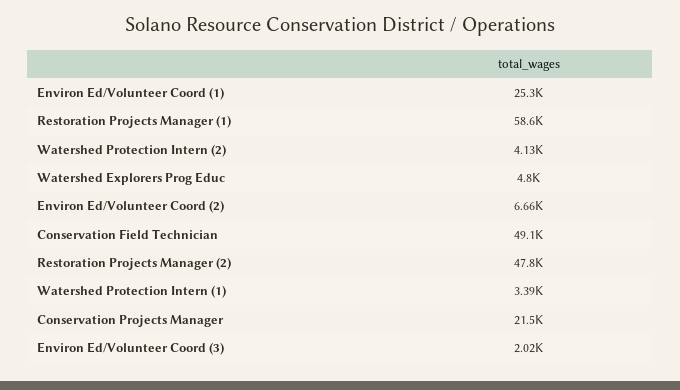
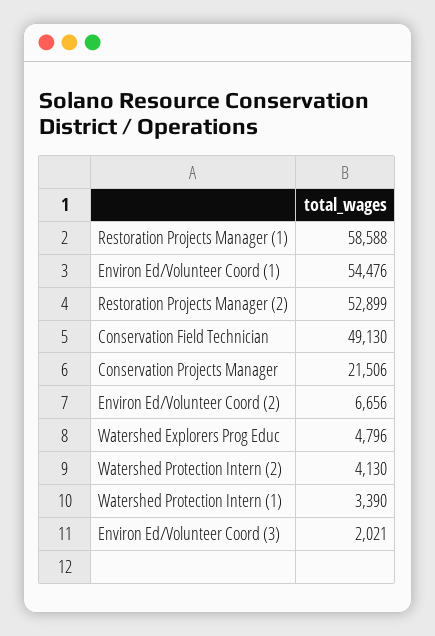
  {
-   "Environ Ed/Volunteer Coord (1)": 25300,
+   "Environ Ed/Volunteer Coord (1)": 54476,
    "Restoration Projects Manager (1)": 58588,
    "Watershed Protection Intern (2)": 4130,
    "Watershed Explorers Prog Educ": 4796,
    "Environ Ed/Volunteer Coord (2)": 6656,
    "Conservation Field Technician": 49130,
-   "Restoration Projects Manager (2)": 47800,
+   "Restoration Projects Manager (2)": 52899,
    "Watershed Protection Intern (1)": 3390,
    "Conservation Projects Manager": 21506,
    "Environ Ed/Volunteer Coord (3)": 2021
  }

